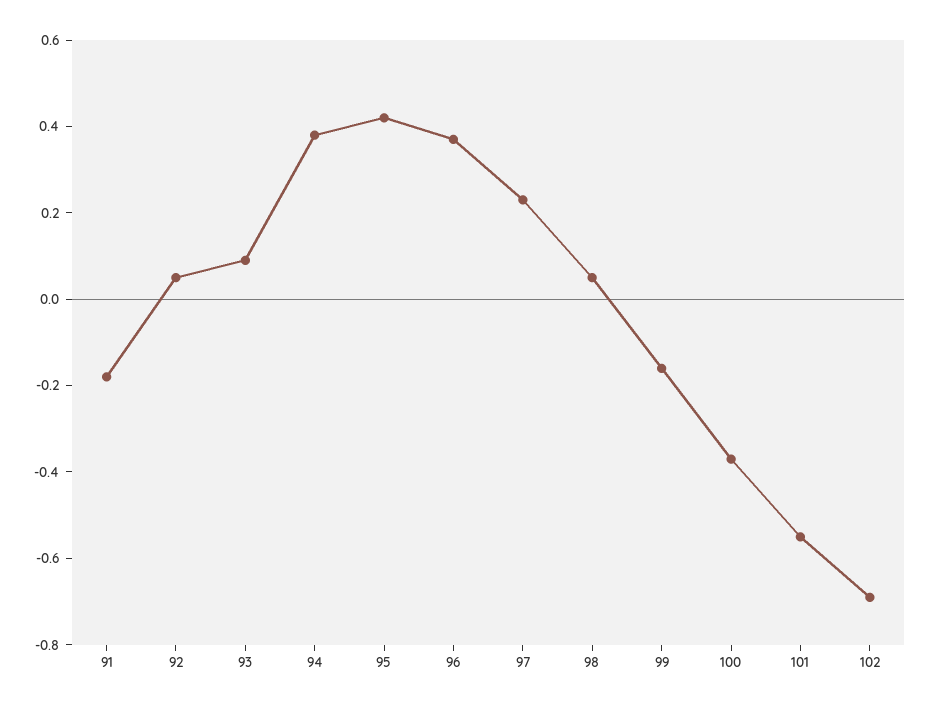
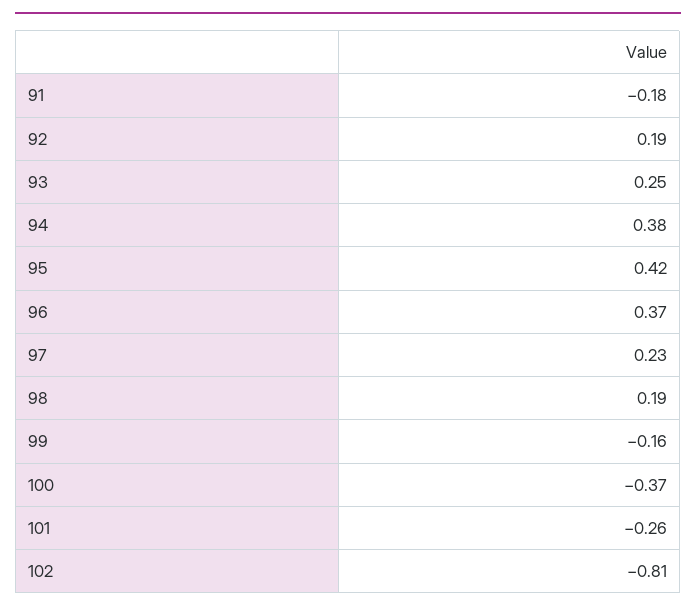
  {
    "91": -0.18,
-   "92": 0.05,
+   "92": 0.19,
-   "93": 0.1,
+   "93": 0.25,
    "94": 0.38,
    "95": 0.42,
    "96": 0.37,
    "97": 0.23,
-   "98": 0.05,
+   "98": 0.19,
    "99": -0.16,
    "100": -0.37,
-   "101": -0.55,
+   "101": -0.26,
-   "102": -0.7
+   "102": -0.81
  }

